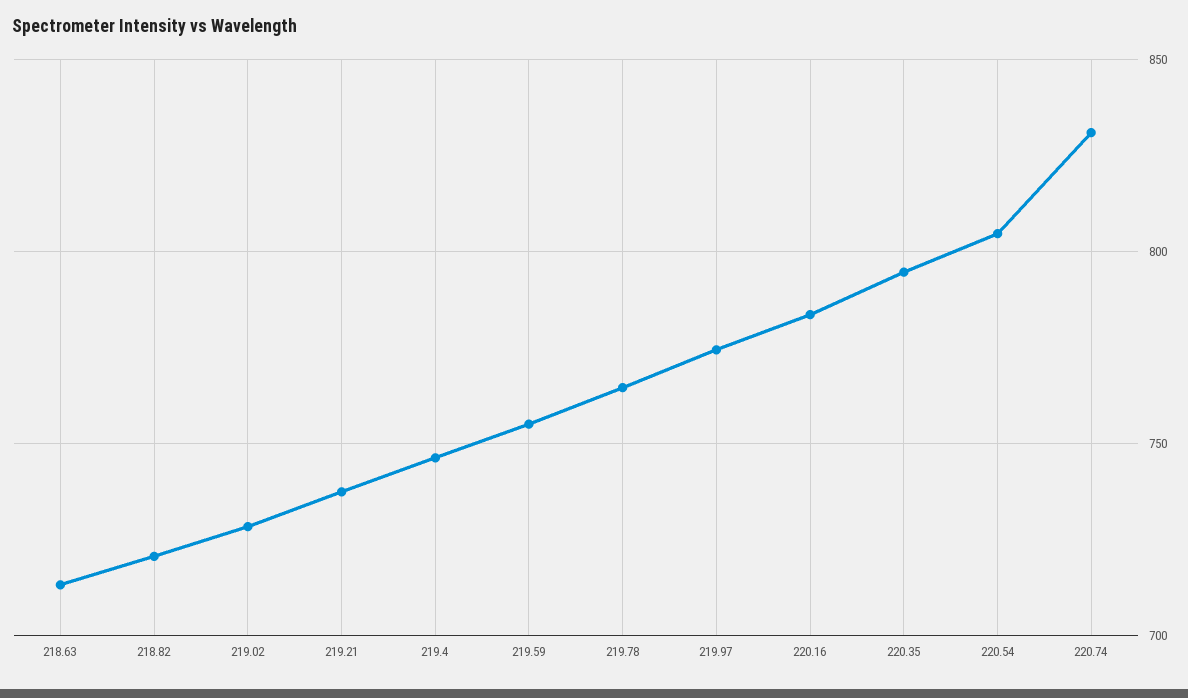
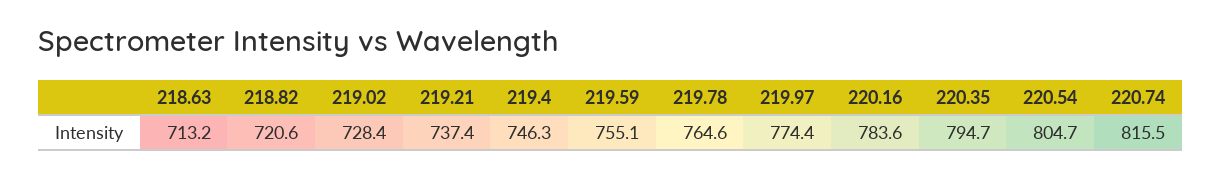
  {
    "218.63": 713.2,
    "218.82": 720.6,
    "219.02": 728.4,
    "219.21": 737.4,
    "219.4": 746.3,
    "219.59": 755.1,
    "219.78": 764.6,
    "219.97": 774.4,
    "220.16": 783.6,
    "220.35": 794.7,
    "220.54": 804.7,
-   "220.74": 830
+   "220.74": 815.5
  }

